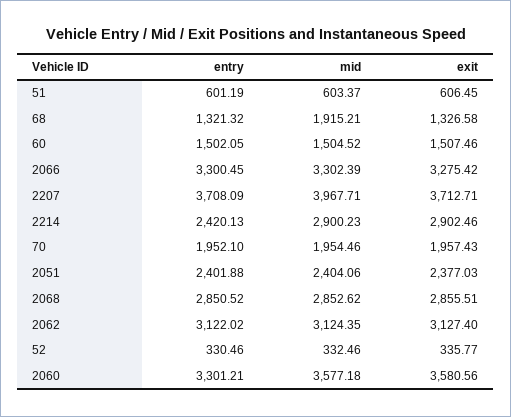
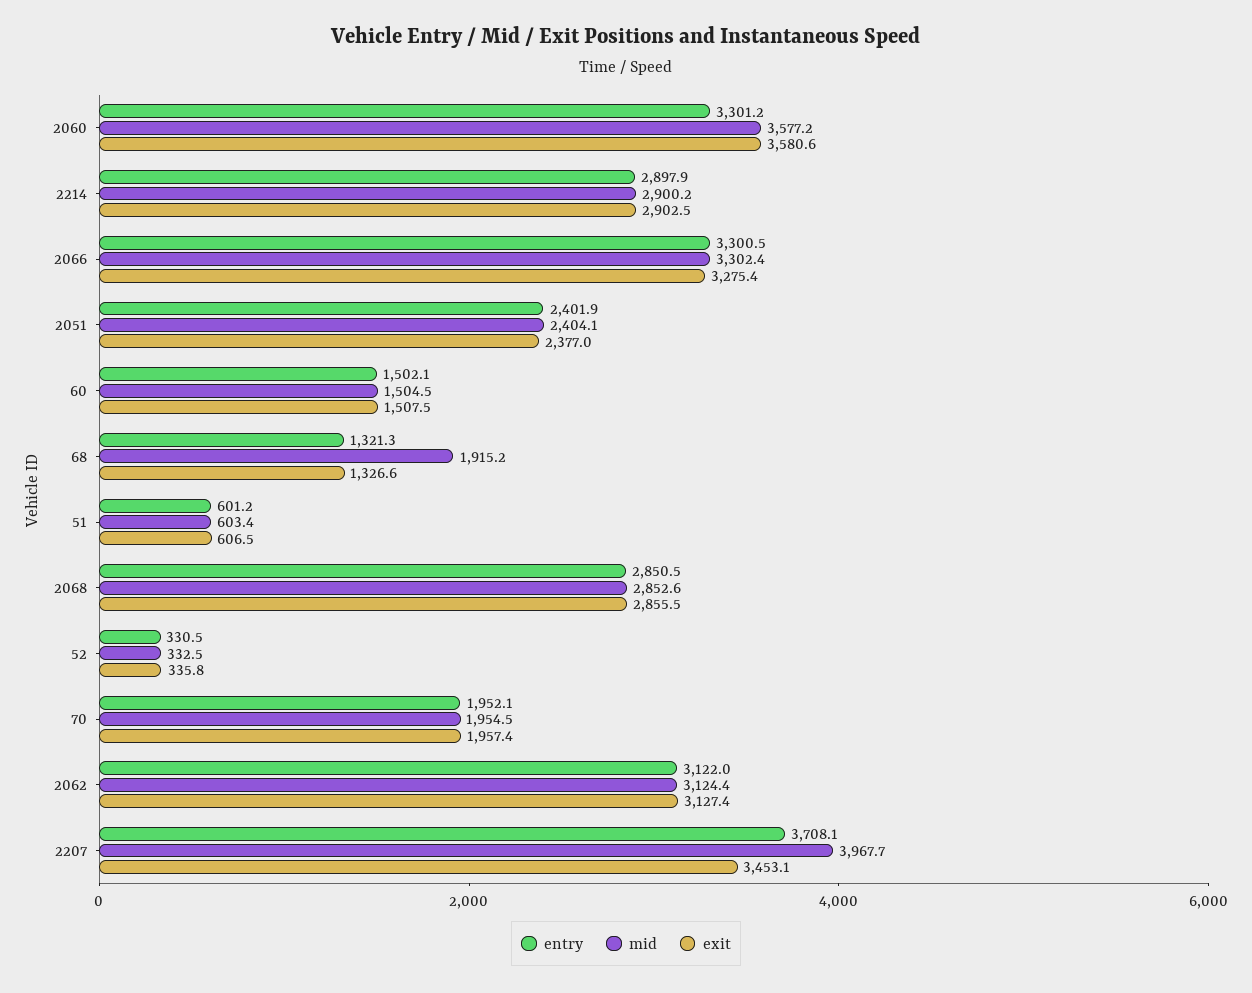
  {
    "entry": {
      "51": 601.19,
      "68": 1321.32,
      "60": 1502.05,
      "2066": 3300.45,
      "2207": 3708.09,
-     "2214": 2420.13,
+     "2214": 2897.9,
      "70": 1952.1,
      "2051": 2401.88,
      "2068": 2850.52,
      "2062": 3122.02,
      "52": 330.46,
      "2060": 3301.21
    },
    "mid": {
      "51": 603.37,
      "68": 1915.21,
      "60": 1504.52,
      "2066": 3302.39,
      "2207": 3967.71,
      "2214": 2900.23,
      "70": 1954.46,
      "2051": 2404.06,
      "2068": 2852.62,
      "2062": 3124.35,
      "52": 332.46,
      "2060": 3577.18
    },
    "exit": {
      "51": 606.45,
      "68": 1326.58,
      "60": 1507.46,
      "2066": 3275.42,
-     "2207": 3712.71,
+     "2207": 3453.1,
      "2214": 2902.46,
      "70": 1957.43,
      "2051": 2377.03,
      "2068": 2855.51,
      "2062": 3127.4,
      "52": 335.77,
      "2060": 3580.56
    }
  }

